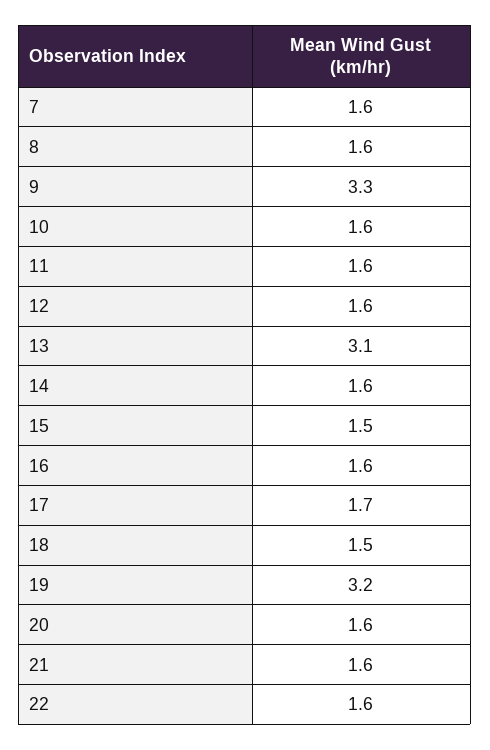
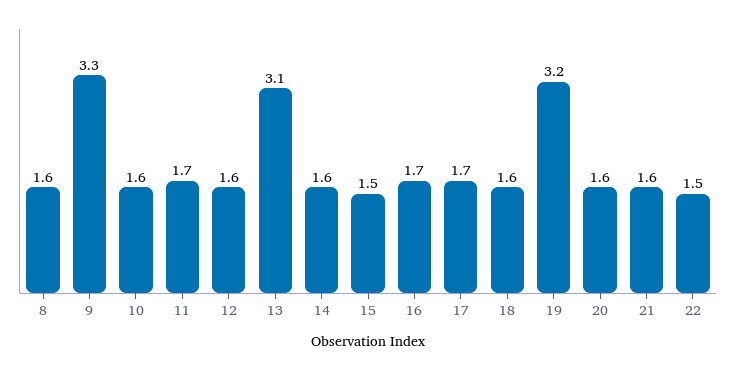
  {
-   "7": 1.6,
    "8": 1.6,
    "9": 3.3,
    "10": 1.6,
-   "11": 1.6,
+   "11": 1.7,
    "12": 1.6,
    "13": 3.1,
    "14": 1.6,
    "15": 1.5,
-   "16": 1.6,
+   "16": 1.7,
    "17": 1.7,
-   "18": 1.5,
+   "18": 1.6,
    "19": 3.2,
    "20": 1.6,
    "21": 1.6,
-   "22": 1.6
+   "22": 1.5
  }

